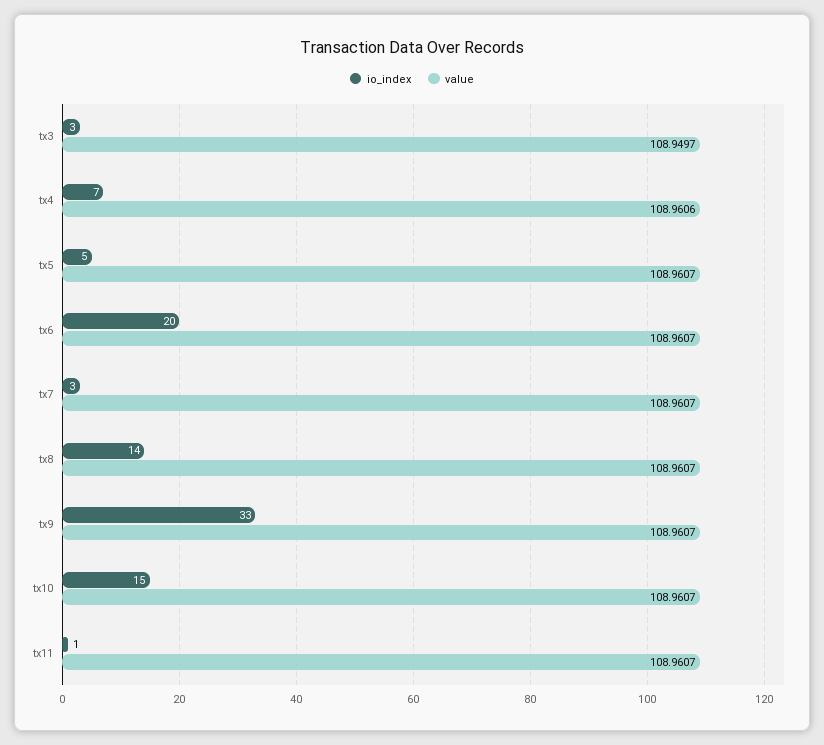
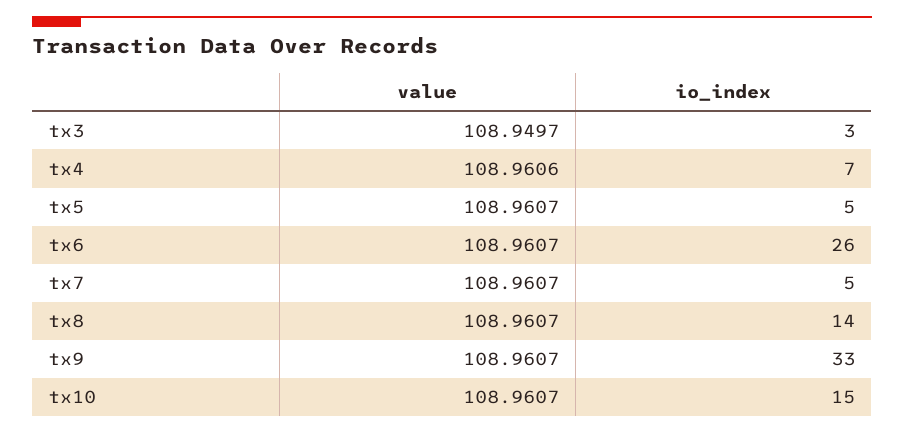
  {
    "io_index": {
      "tx3": 3,
      "tx4": 7,
      "tx5": 5,
-     "tx6": 20,
+     "tx6": 26,
-     "tx7": 3,
+     "tx7": 5,
      "tx8": 14,
      "tx9": 33,
-     "tx10": 15,
+     "tx10": 15
-     "tx11": 1
    },
    "value": {
      "tx3": 108.9497,
      "tx4": 108.9606,
      "tx5": 108.9607,
      "tx6": 108.9607,
      "tx7": 108.9607,
      "tx8": 108.9607,
      "tx9": 108.9607,
-     "tx10": 108.9607,
+     "tx10": 108.9607
-     "tx11": 108.9607
    }
  }

